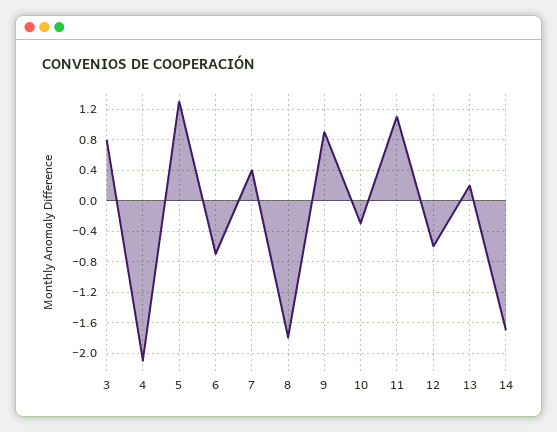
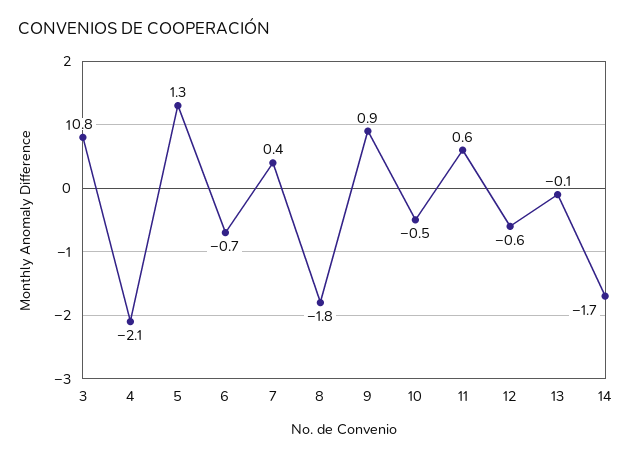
  {
    "3": 0.8,
    "4": -2.1,
    "5": 1.3,
    "6": -0.7,
    "7": 0.4,
    "8": -1.8,
    "9": 0.9,
-   "10": -0.3,
+   "10": -0.5,
-   "11": 1.1,
+   "11": 0.6,
    "12": -0.6,
-   "13": 0.2,
+   "13": -0.1,
    "14": -1.7
  }

